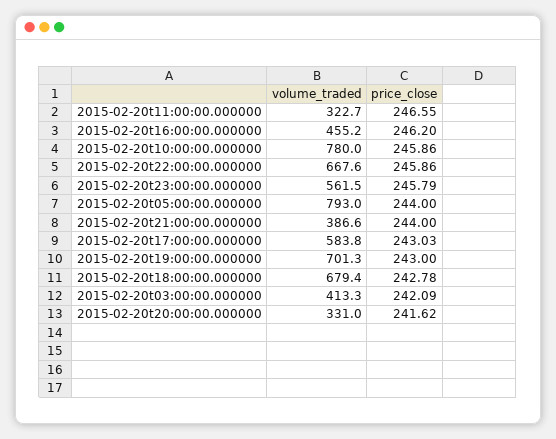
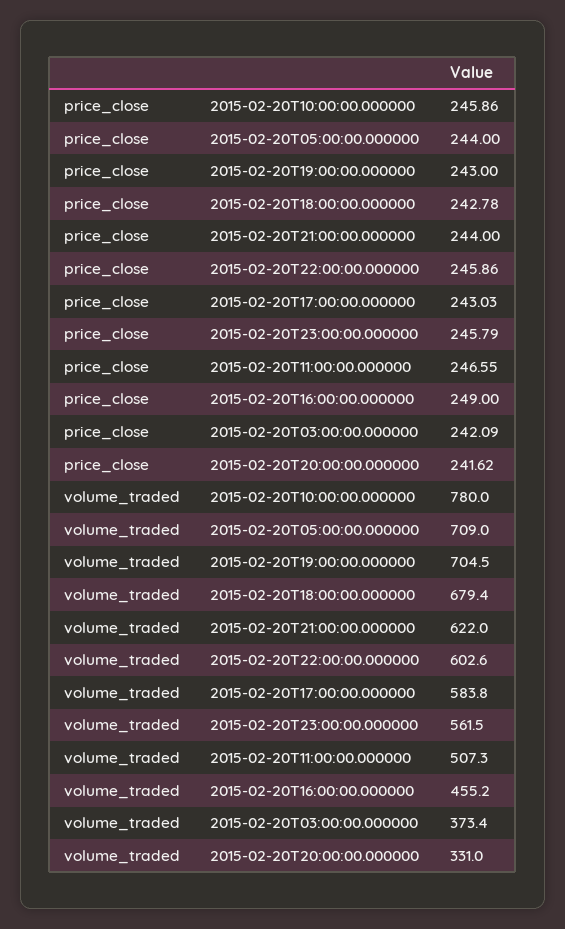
  {
    "volume_traded": {
-     "2015-02-20t11:00:00.000000": 322.7,
+     "2015-02-20t11:00:00.000000": 507.3,
      "2015-02-20t16:00:00.000000": 455.2,
      "2015-02-20t10:00:00.000000": 780,
-     "2015-02-20t22:00:00.000000": 667.6,
+     "2015-02-20t22:00:00.000000": 602.6,
      "2015-02-20t23:00:00.000000": 561.5,
-     "2015-02-20t05:00:00.000000": 793,
+     "2015-02-20t05:00:00.000000": 709,
-     "2015-02-20t21:00:00.000000": 386.6,
+     "2015-02-20t21:00:00.000000": 622,
      "2015-02-20t17:00:00.000000": 583.8,
-     "2015-02-20t19:00:00.000000": 701.3,
+     "2015-02-20t19:00:00.000000": 704.5,
      "2015-02-20t18:00:00.000000": 679.4,
-     "2015-02-20t03:00:00.000000": 413.3,
+     "2015-02-20t03:00:00.000000": 373.4,
      "2015-02-20t20:00:00.000000": 331
    },
    "price_close": {
      "2015-02-20t11:00:00.000000": 246.55,
-     "2015-02-20t16:00:00.000000": 246.2,
+     "2015-02-20t16:00:00.000000": 249,
      "2015-02-20t10:00:00.000000": 245.86,
      "2015-02-20t22:00:00.000000": 245.86,
      "2015-02-20t23:00:00.000000": 245.79,
      "2015-02-20t05:00:00.000000": 244,
      "2015-02-20t21:00:00.000000": 244,
      "2015-02-20t17:00:00.000000": 243.03,
      "2015-02-20t19:00:00.000000": 243,
      "2015-02-20t18:00:00.000000": 242.78,
      "2015-02-20t03:00:00.000000": 242.09,
      "2015-02-20t20:00:00.000000": 241.62
    }
  }

